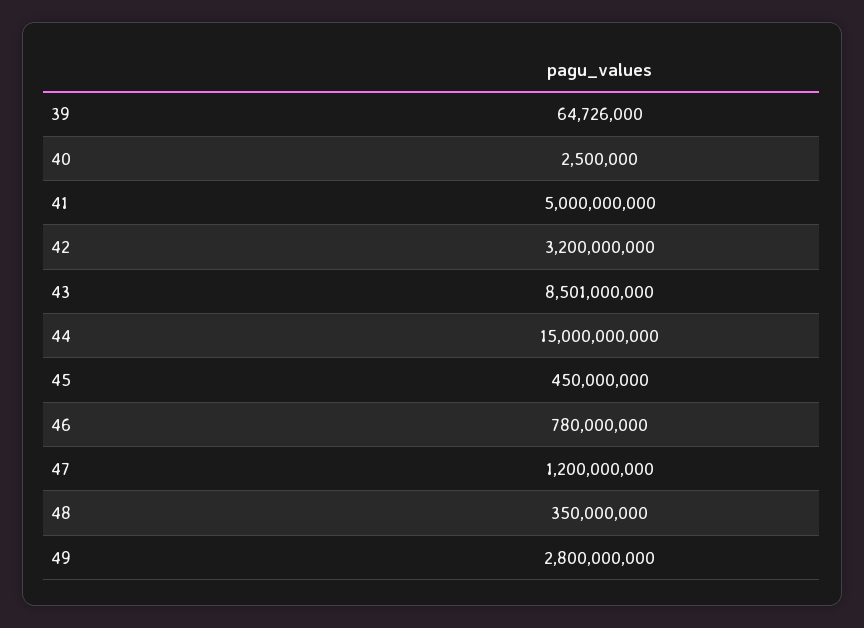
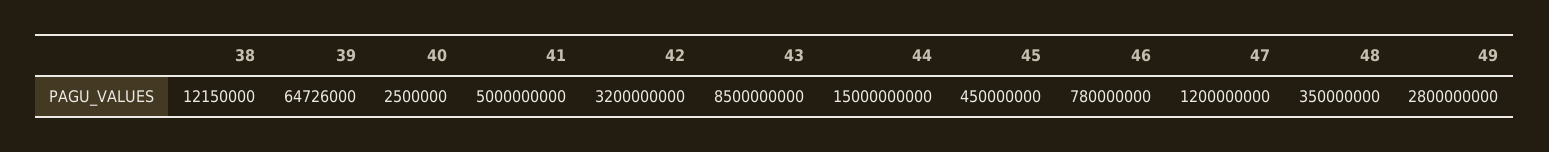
  {
    "39": 64726000,
    "40": 2500000,
    "41": 5000000000,
    "42": 3200000000,
-   "43": 8501000000,
+   "43": 8500000000,
    "44": 15000000000,
    "45": 450000000,
    "46": 780000000,
    "47": 1200000000,
    "48": 350000000,
-   "49": 2800000000
+   "49": 2800000000,
+   "38": 12150000
  }

